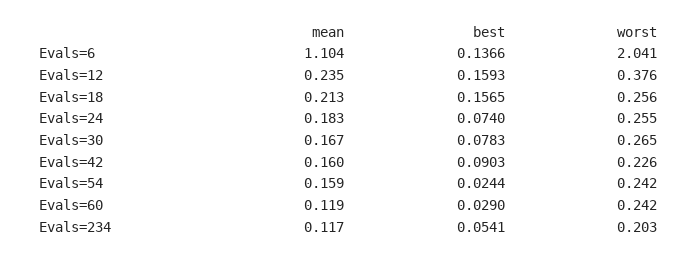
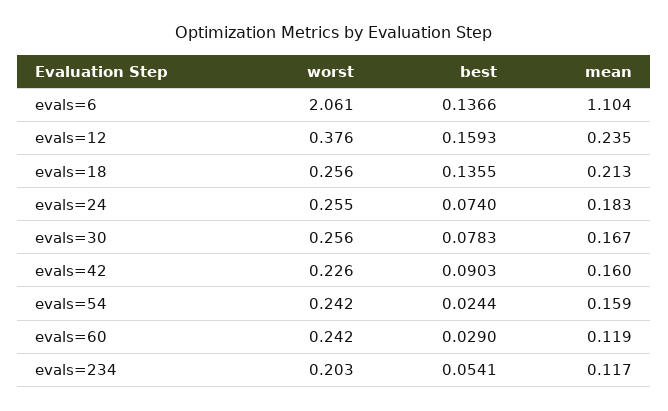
  {
    "mean": {
      "Evals=6": 1.104,
      "Evals=12": 0.235,
      "Evals=18": 0.213,
      "Evals=24": 0.183,
      "Evals=30": 0.167,
      "Evals=42": 0.16,
      "Evals=54": 0.159,
      "Evals=60": 0.119,
      "Evals=234": 0.117
    },
    "best": {
      "Evals=6": 0.1366,
      "Evals=12": 0.1593,
-     "Evals=18": 0.1565,
+     "Evals=18": 0.1355,
      "Evals=24": 0.074,
      "Evals=30": 0.0783,
      "Evals=42": 0.0903,
      "Evals=54": 0.0244,
      "Evals=60": 0.029,
      "Evals=234": 0.0541
    },
    "worst": {
-     "Evals=6": 2.041,
+     "Evals=6": 2.061,
      "Evals=12": 0.376,
      "Evals=18": 0.256,
      "Evals=24": 0.255,
-     "Evals=30": 0.265,
+     "Evals=30": 0.256,
      "Evals=42": 0.226,
      "Evals=54": 0.242,
      "Evals=60": 0.242,
      "Evals=234": 0.203
    }
  }

